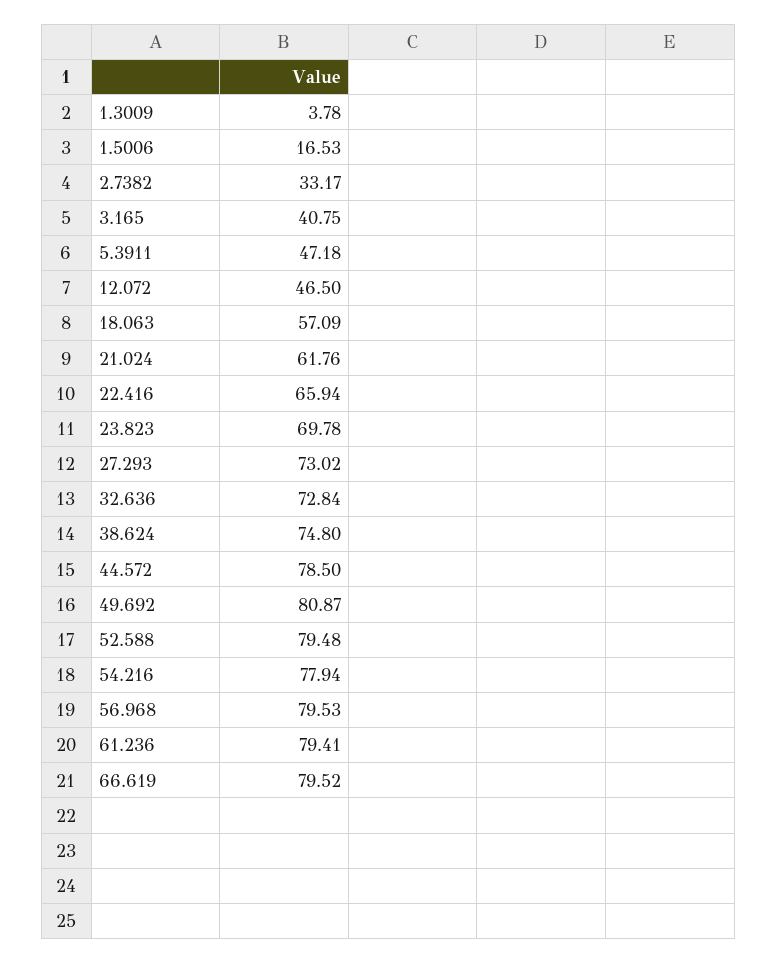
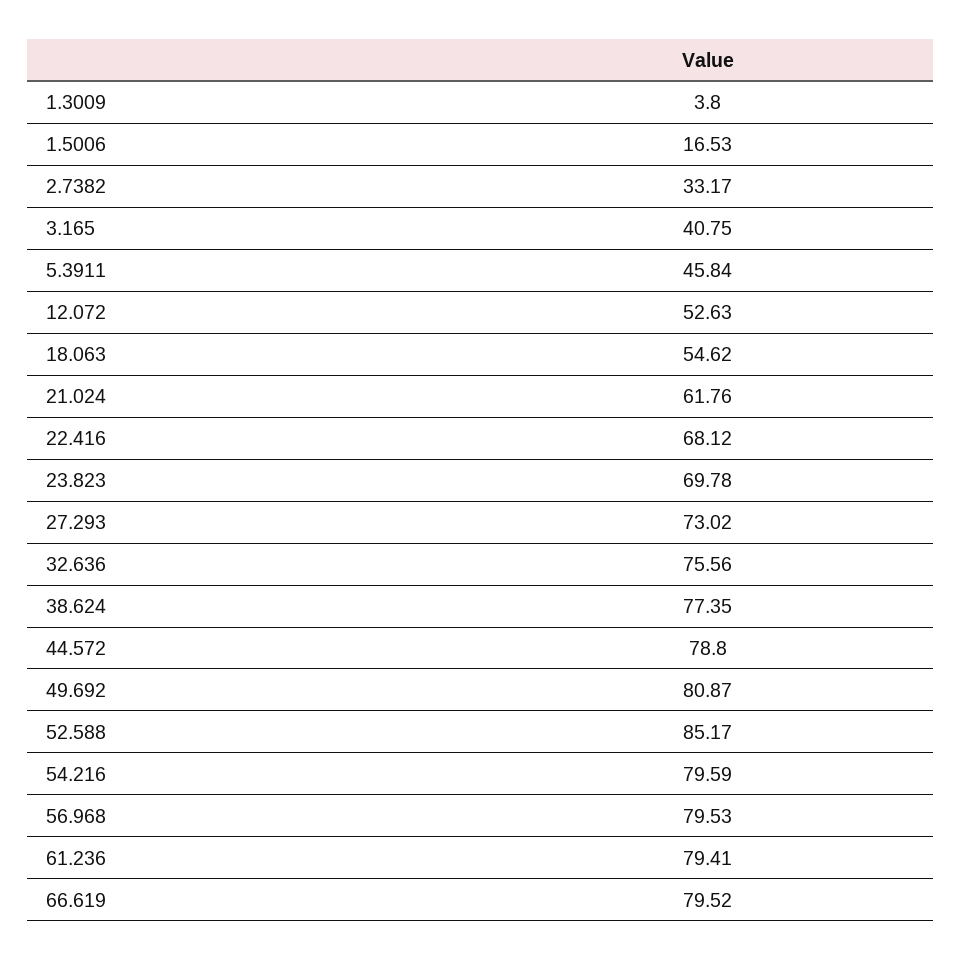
  {
-   "1.3009": 3.78,
+   "1.3009": 3.8,
    "1.5006": 16.53,
    "2.7382": 33.17,
    "3.165": 40.75,
-   "5.3911": 47.18,
+   "5.3911": 45.84,
-   "12.072": 46.5,
+   "12.072": 52.63,
-   "18.063": 57.09,
+   "18.063": 54.62,
    "21.024": 61.76,
-   "22.416": 65.94,
+   "22.416": 68.12,
    "23.823": 69.78,
    "27.293": 73.02,
-   "32.636": 72.84,
+   "32.636": 75.56,
-   "38.624": 74.8,
+   "38.624": 77.35,
-   "44.572": 78.5,
+   "44.572": 78.8,
    "49.692": 80.87,
-   "52.588": 79.48,
+   "52.588": 85.17,
-   "54.216": 77.94,
+   "54.216": 79.59,
    "56.968": 79.53,
    "61.236": 79.41,
    "66.619": 79.52
  }

